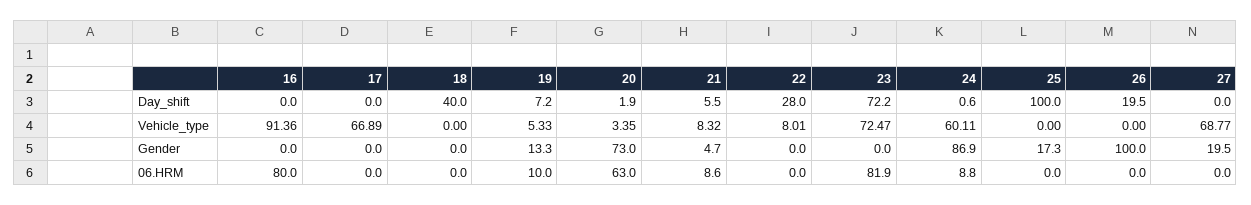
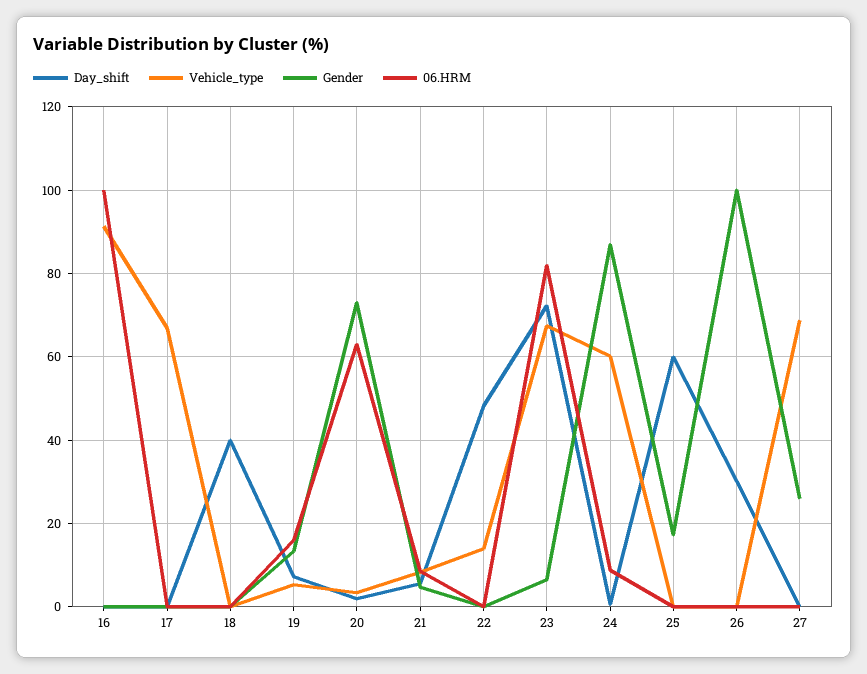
  {
    "Day_shift": {
      "16": 0,
      "17": 0,
      "18": 40,
      "19": 7.2,
      "20": 1.9,
      "21": 5.5,
-     "22": 28,
+     "22": 48,
      "23": 72.2,
      "24": 0.6,
-     "25": 100,
+     "25": 60,
-     "26": 19.5,
+     "26": 30,
      "27": 0
    },
    "Vehicle_type": {
      "16": 91.36,
      "17": 66.89,
      "18": 0,
      "19": 5.33,
      "20": 3.35,
      "21": 8.32,
-     "22": 8.01,
+     "22": 14,
-     "23": 72.47,
+     "23": 68,
      "24": 60.11,
      "25": 0,
      "26": 0,
      "27": 68.77
    },
    "Gender": {
      "16": 0,
      "17": 0,
      "18": 0,
      "19": 13.3,
      "20": 73,
      "21": 4.7,
      "22": 0,
-     "23": 0,
+     "23": 6,
      "24": 86.9,
      "25": 17.3,
      "26": 100,
-     "27": 19.5
+     "27": 26
    },
    "06.HRM": {
-     "16": 80,
+     "16": 100,
      "17": 0,
      "18": 0,
-     "19": 10,
+     "19": 16,
      "20": 63,
      "21": 8.6,
      "22": 0,
      "23": 81.9,
      "24": 8.8,
      "25": 0,
      "26": 0,
      "27": 0
    }
  }

